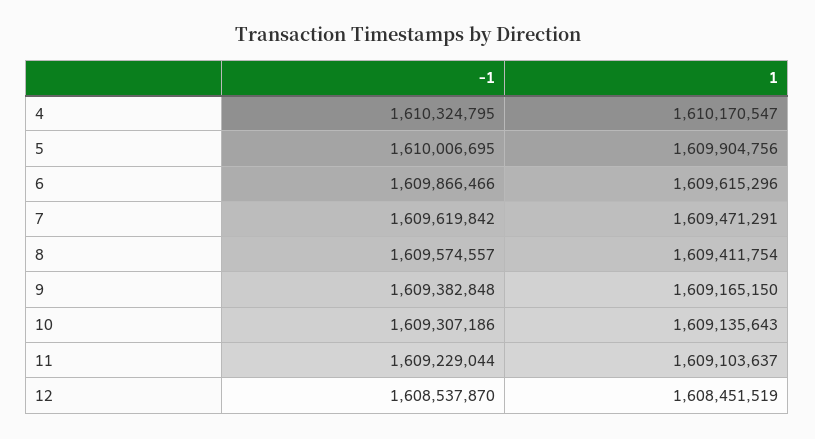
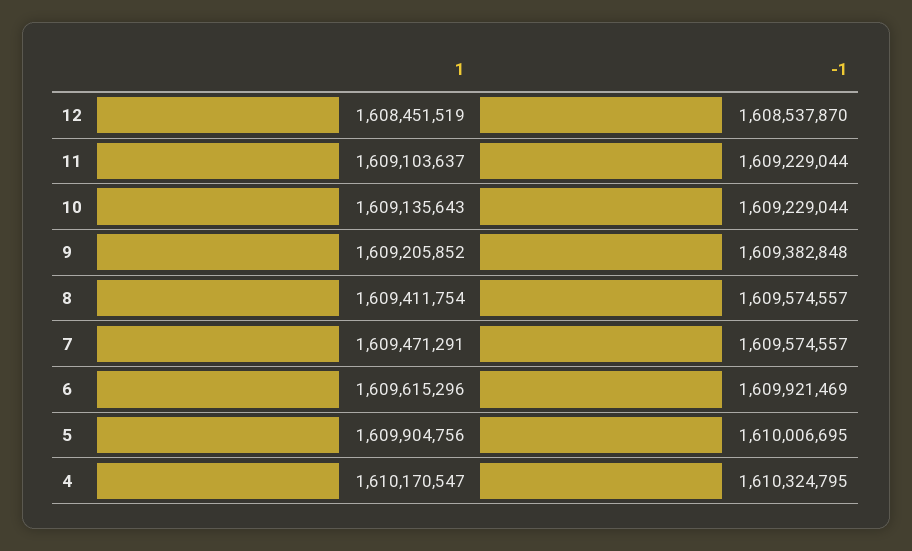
  {
    "-1": {
      "4": 1610324795,
      "5": 1610006695,
-     "6": 1609866466,
+     "6": 1609921469,
-     "7": 1609619842,
+     "7": 1609574557,
      "8": 1609574557,
      "9": 1609382848,
-     "10": 1609307186,
+     "10": 1609229044,
      "11": 1609229044,
      "12": 1608537870
    },
    "1": {
      "4": 1610170547,
      "5": 1609904756,
      "6": 1609615296,
      "7": 1609471291,
      "8": 1609411754,
-     "9": 1609165150,
+     "9": 1609205852,
      "10": 1609135643,
      "11": 1609103637,
      "12": 1608451519
    }
  }

